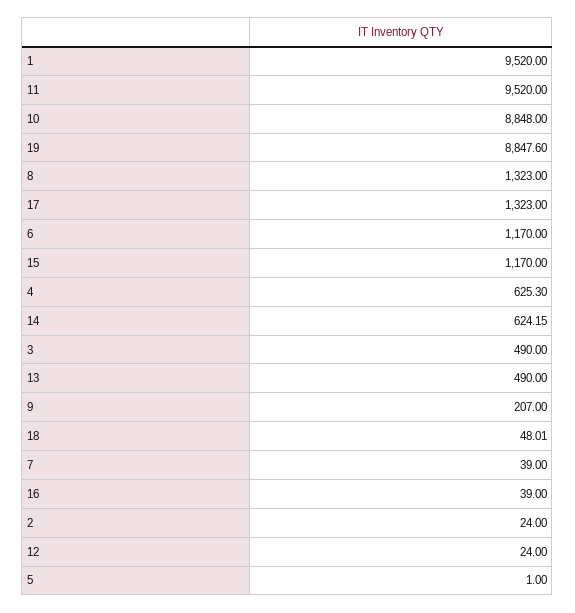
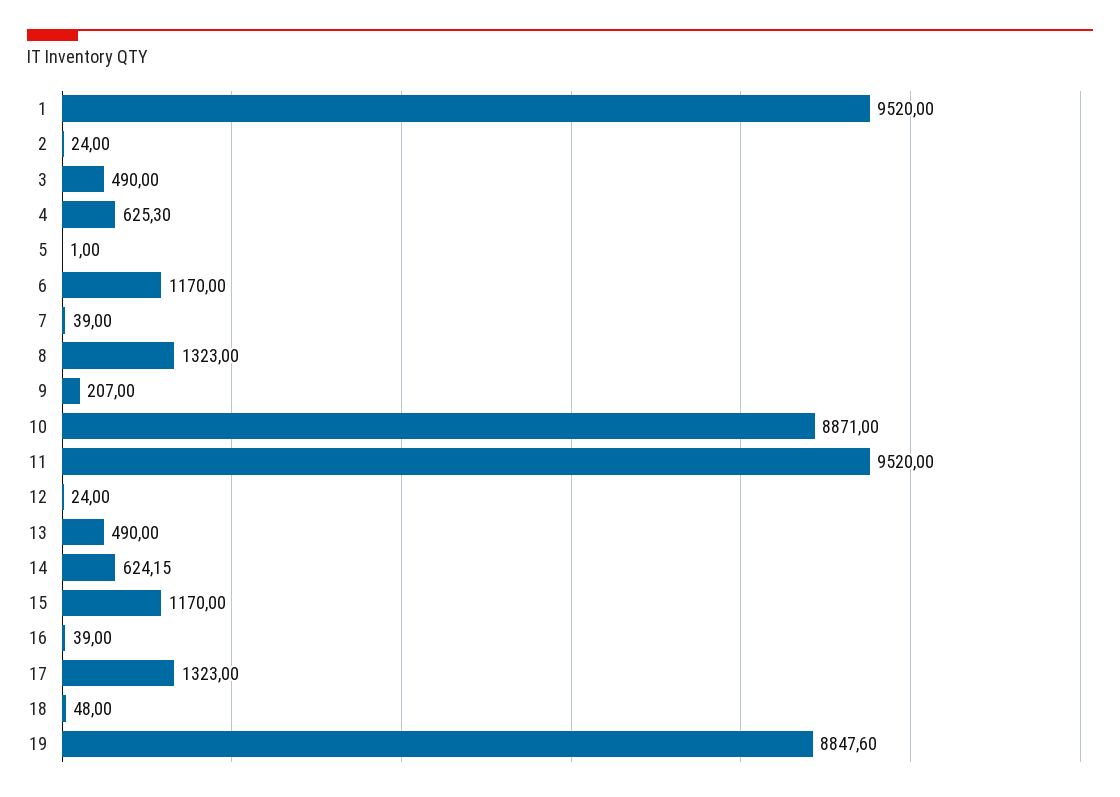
  {
    "1": 9520,
    "11": 9520,
-   "10": 8848,
+   "10": 8871,
    "19": 8847.6,
    "8": 1323,
    "17": 1323,
    "6": 1170,
    "15": 1170,
    "4": 625.3,
    "14": 624.15,
    "3": 490,
    "13": 490,
    "9": 207,
-   "18": 48.01,
+   "18": 48,
    "7": 39,
    "16": 39,
    "2": 24,
    "12": 24,
    "5": 1
  }

